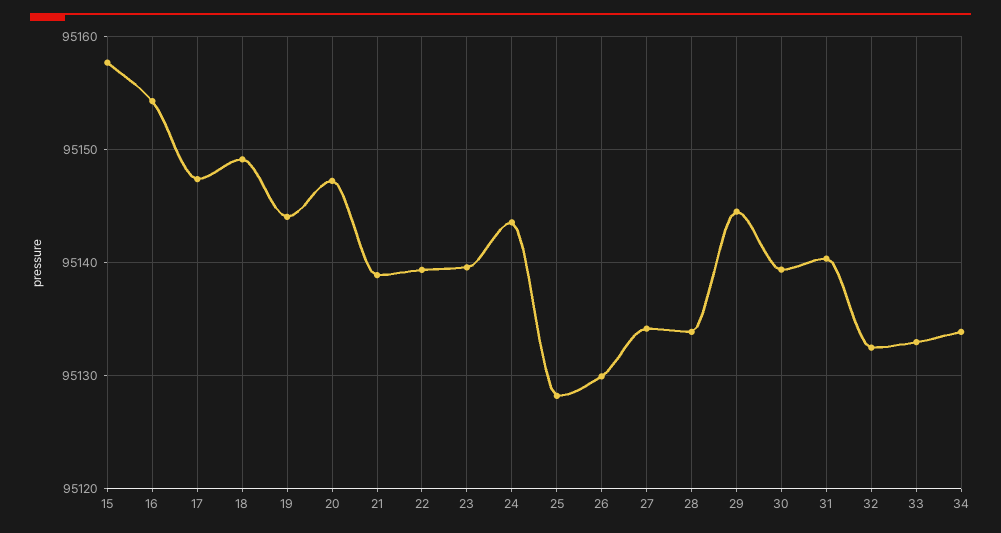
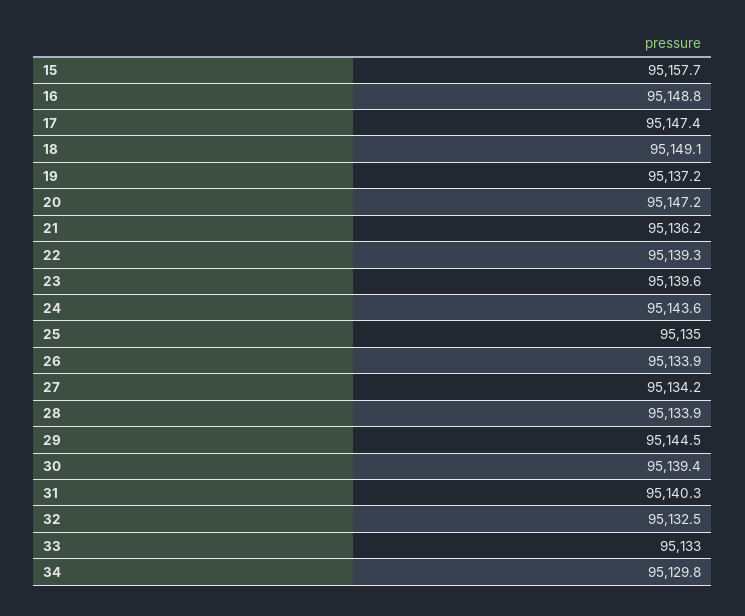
  {
    "15": 95157.7,
-   "16": 95154,
+   "16": 95148.8,
    "17": 95147.4,
    "18": 95149.1,
-   "19": 95144,
+   "19": 95137.2,
    "20": 95147.2,
-   "21": 95139,
+   "21": 95136.2,
    "22": 95139.3,
    "23": 95139.6,
    "24": 95143.6,
-   "25": 95128,
+   "25": 95135,
-   "26": 95130,
+   "26": 95133.9,
    "27": 95134.2,
    "28": 95133.9,
    "29": 95144.5,
    "30": 95139.4,
    "31": 95140.3,
    "32": 95132.5,
    "33": 95133,
-   "34": 95134
+   "34": 95129.8
  }

